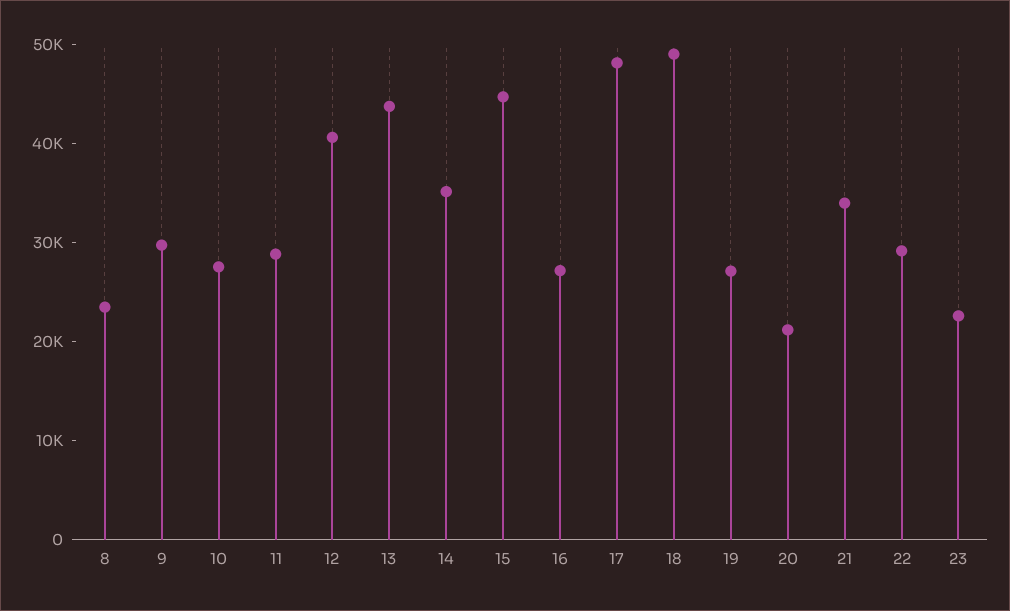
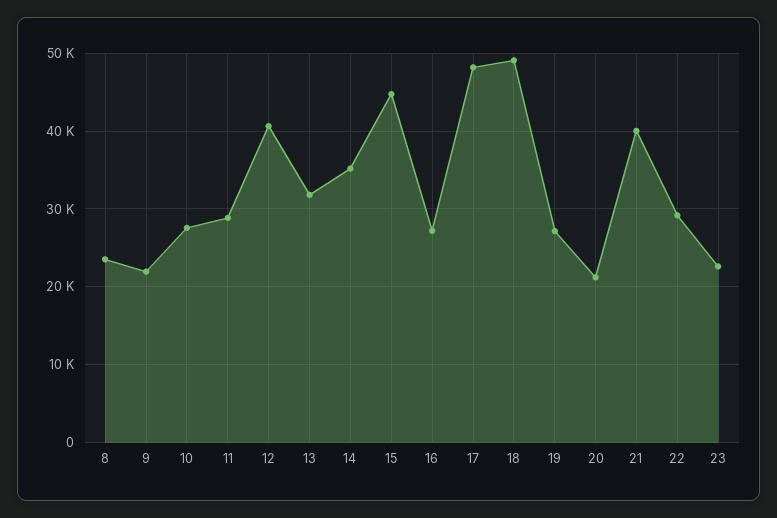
  {
    "8": 24000,
-   "9": 30000,
+   "9": 22000,
    "10": 28000,
    "11": 29000,
    "12": 41000,
-   "13": 44000,
+   "13": 32000,
    "14": 35000,
    "15": 45000,
    "16": 27000,
    "17": 48000,
    "18": 49000,
    "19": 27000,
    "20": 21000,
-   "21": 34000,
+   "21": 40000,
    "22": 29000,
    "23": 23000
  }

